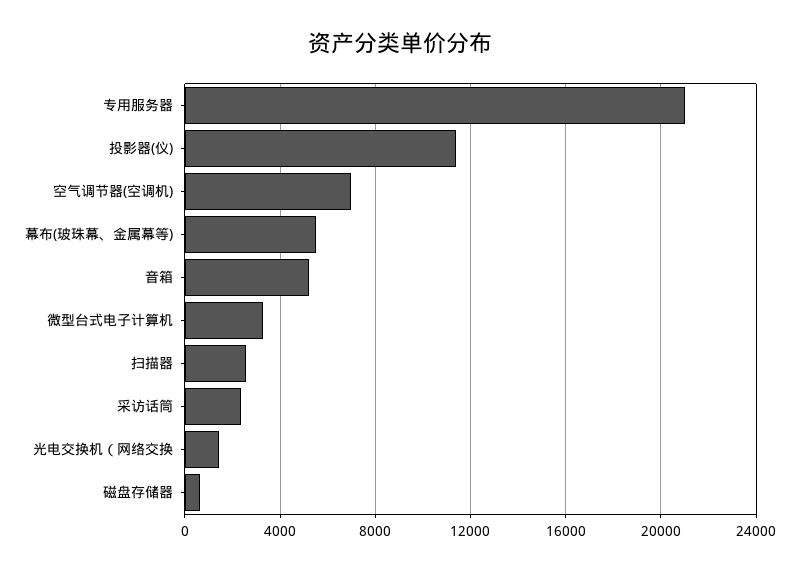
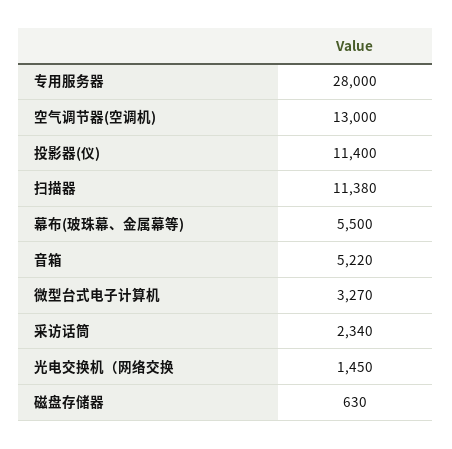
  {
-   "专用服务器": 21000,
+   "专用服务器": 28000,
    "投影器(仪)": 11400,
-   "空气调节器(空调机)": 7000,
+   "空气调节器(空调机)": 13000,
    "幕布(玻珠幕、金属幕等)": 5500,
    "音箱": 5220,
    "微型台式电子计算机": 3270,
-   "扫描器": 2500,
+   "扫描器": 11380,
    "采访话筒": 2340,
    "光电交换机（网络交换": 1450,
    "磁盘存储器": 630
  }

